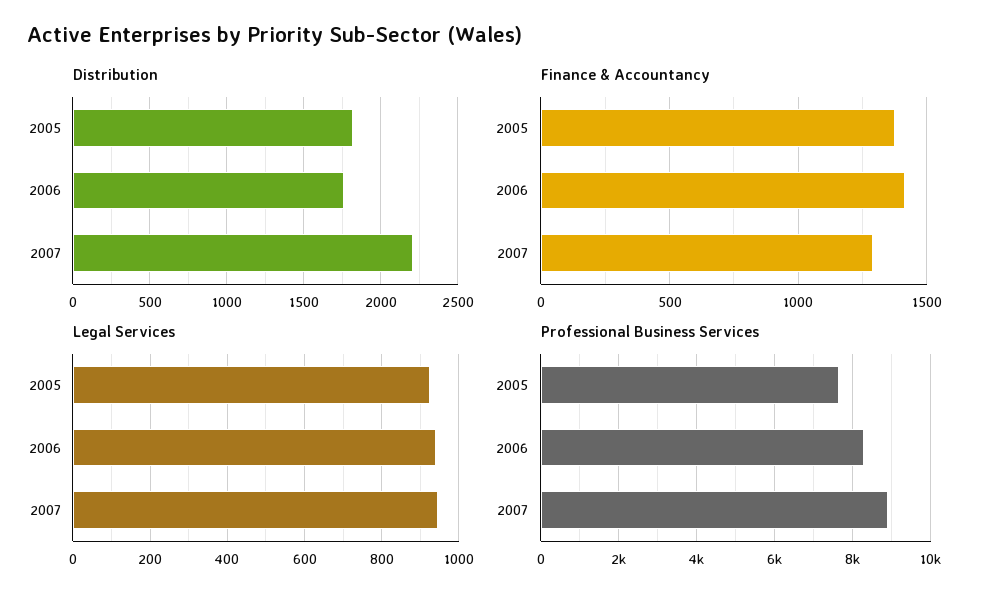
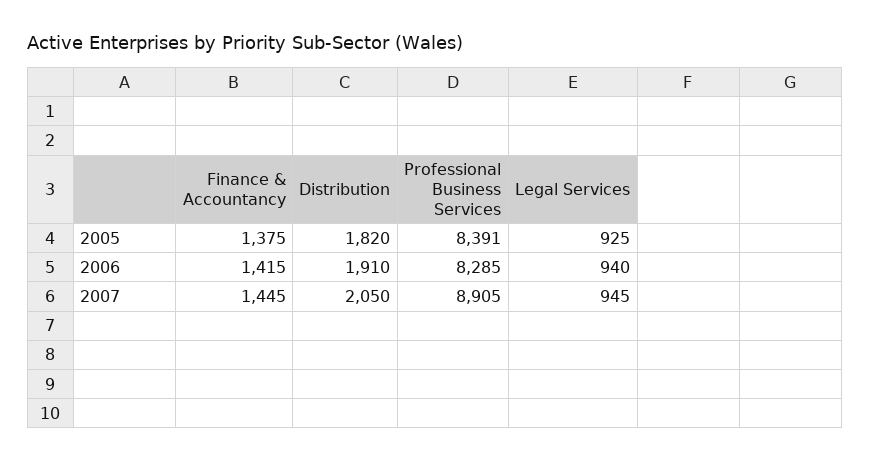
  {
    "Distribution": {
      "2005": 1820,
-     "2006": 1750,
+     "2006": 1910,
-     "2007": 2200
+     "2007": 2050
    },
    "Finance & Accountancy": {
      "2005": 1375,
      "2006": 1415,
-     "2007": 1300
+     "2007": 1445
    },
    "Legal Services": {
      "2005": 925,
      "2006": 940,
      "2007": 945
    },
    "Professional Business Services": {
-     "2005": 7600,
+     "2005": 8391,
      "2006": 8285,
      "2007": 8905
    }
  }

